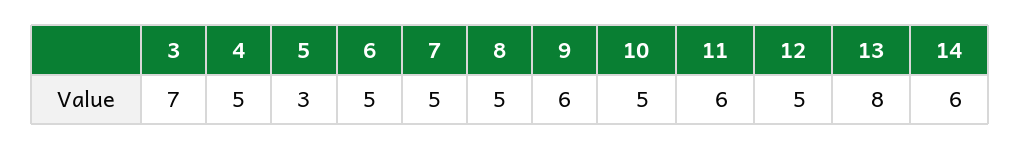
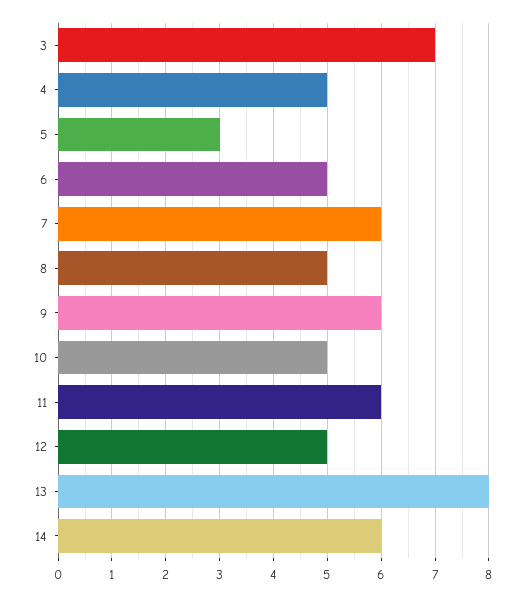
  {
    "3": 7,
    "4": 5,
    "5": 3,
    "6": 5,
-   "7": 5,
+   "7": 6,
    "8": 5,
    "9": 6,
    "10": 5,
    "11": 6,
    "12": 5,
    "13": 8,
    "14": 6
  }

